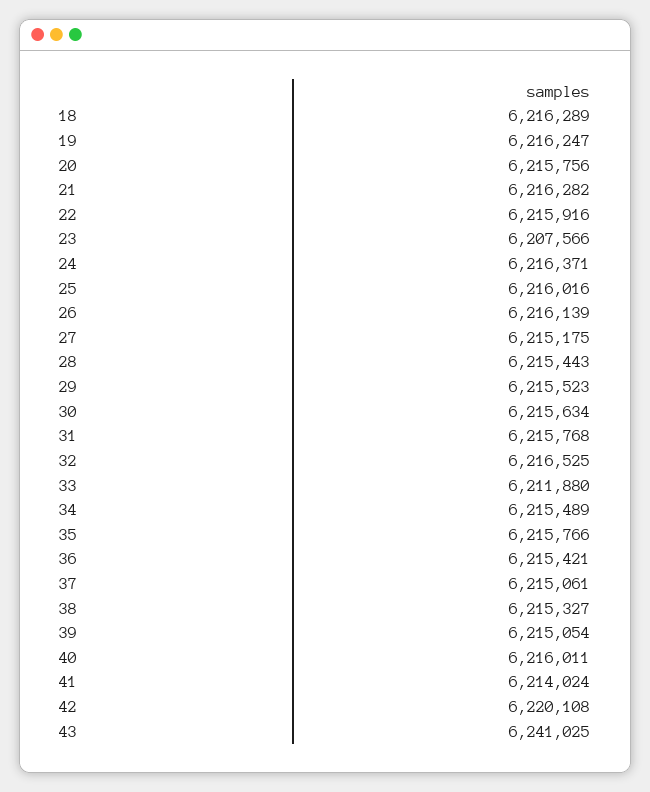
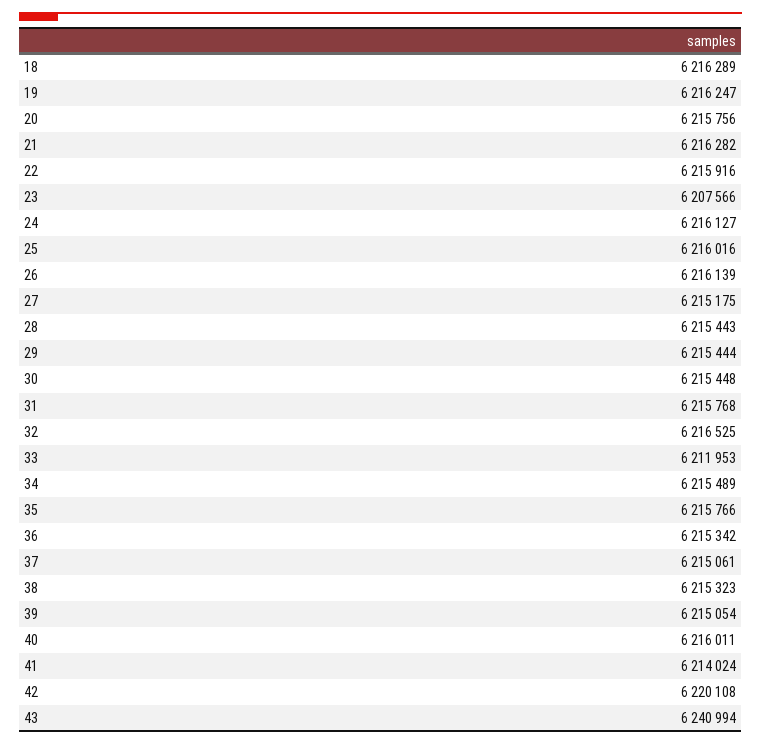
  {
    "18": 6216289,
    "19": 6216247,
    "20": 6215756,
    "21": 6216282,
    "22": 6215916,
    "23": 6207566,
-   "24": 6216371,
+   "24": 6216127,
    "25": 6216016,
    "26": 6216139,
    "27": 6215175,
    "28": 6215443,
-   "29": 6215523,
+   "29": 6215444,
-   "30": 6215634,
+   "30": 6215448,
    "31": 6215768,
    "32": 6216525,
-   "33": 6211880,
+   "33": 6211953,
    "34": 6215489,
    "35": 6215766,
-   "36": 6215421,
+   "36": 6215342,
    "37": 6215061,
-   "38": 6215327,
+   "38": 6215323,
    "39": 6215054,
    "40": 6216011,
    "41": 6214024,
    "42": 6220108,
-   "43": 6241025
+   "43": 6240994
  }

